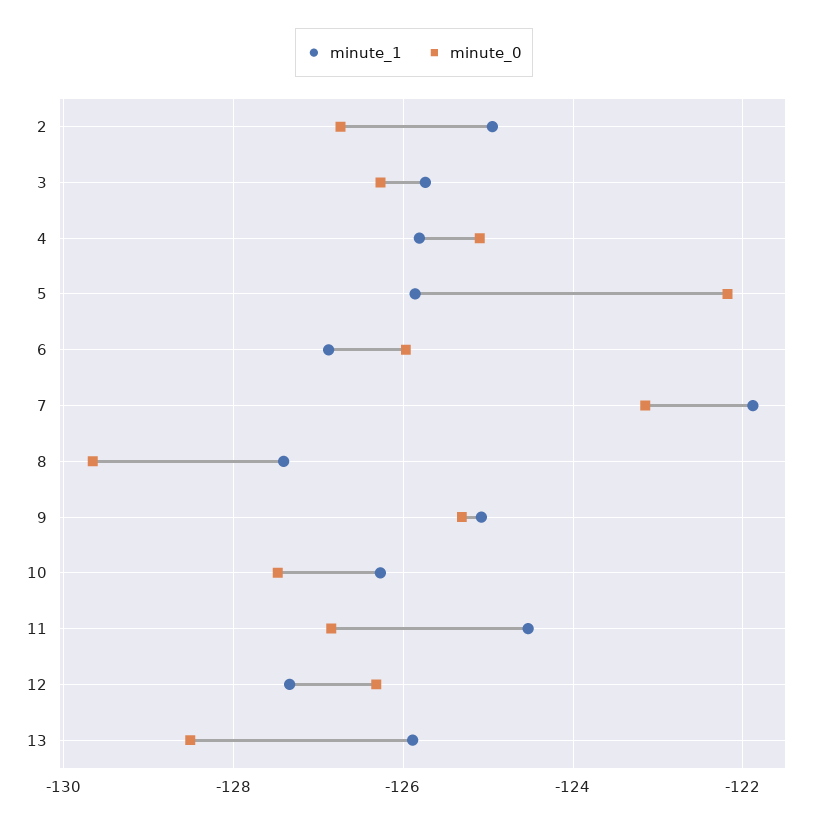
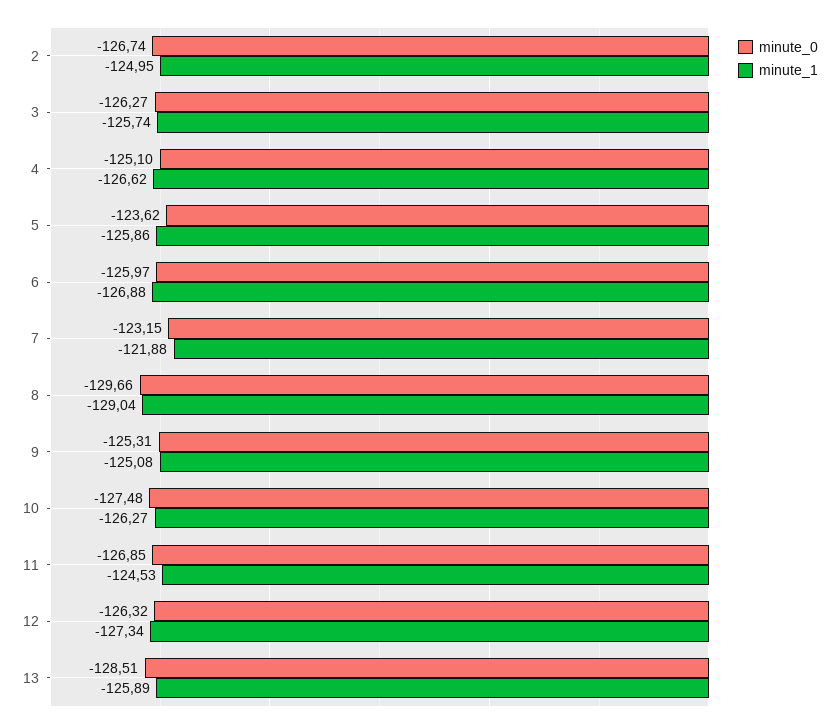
  {
    "minute_1": {
      "2": -124.95,
      "3": -125.74,
-     "4": -125.8,
+     "4": -126.62,
      "5": -125.86,
      "6": -126.88,
      "7": -121.88,
-     "8": -127.4,
+     "8": -129.04,
      "9": -125.08,
      "10": -126.27,
      "11": -124.53,
      "12": -127.34,
      "13": -125.89
    },
    "minute_0": {
      "2": -126.74,
      "3": -126.27,
      "4": -125.1,
-     "5": -122.2,
+     "5": -123.62,
      "6": -125.97,
      "7": -123.15,
      "8": -129.66,
      "9": -125.31,
      "10": -127.48,
      "11": -126.85,
      "12": -126.32,
      "13": -128.51
    }
  }

